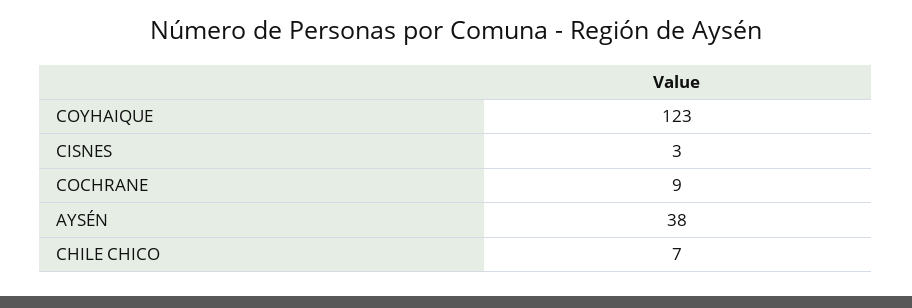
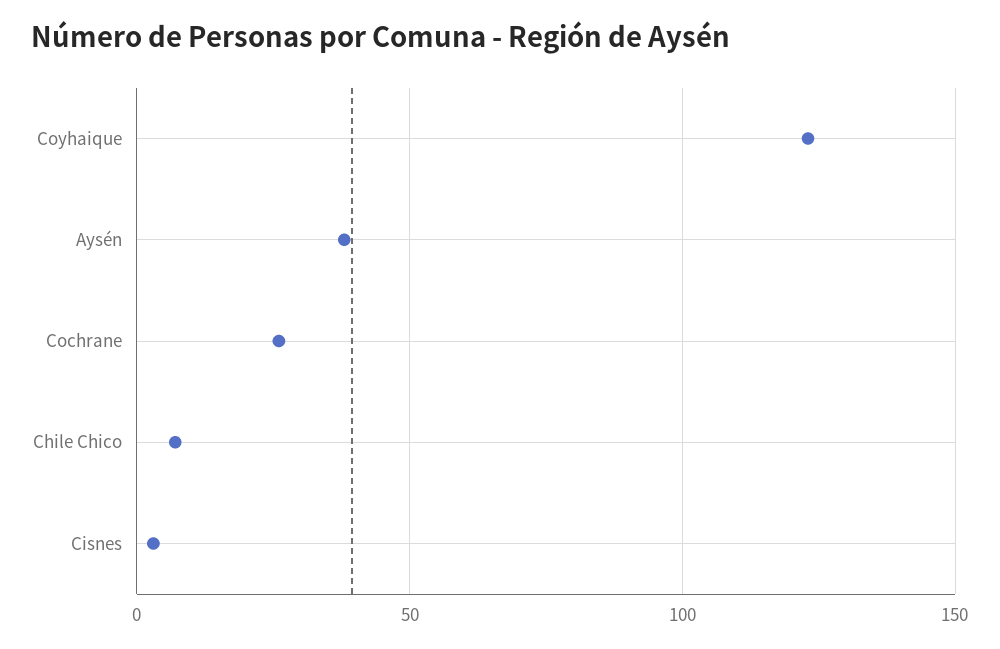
  {
    "COYHAIQUE": 123,
    "CISNES": 3,
-   "COCHRANE": 9,
+   "COCHRANE": 25,
    "AYSÉN": 38,
    "CHILE CHICO": 7
  }

